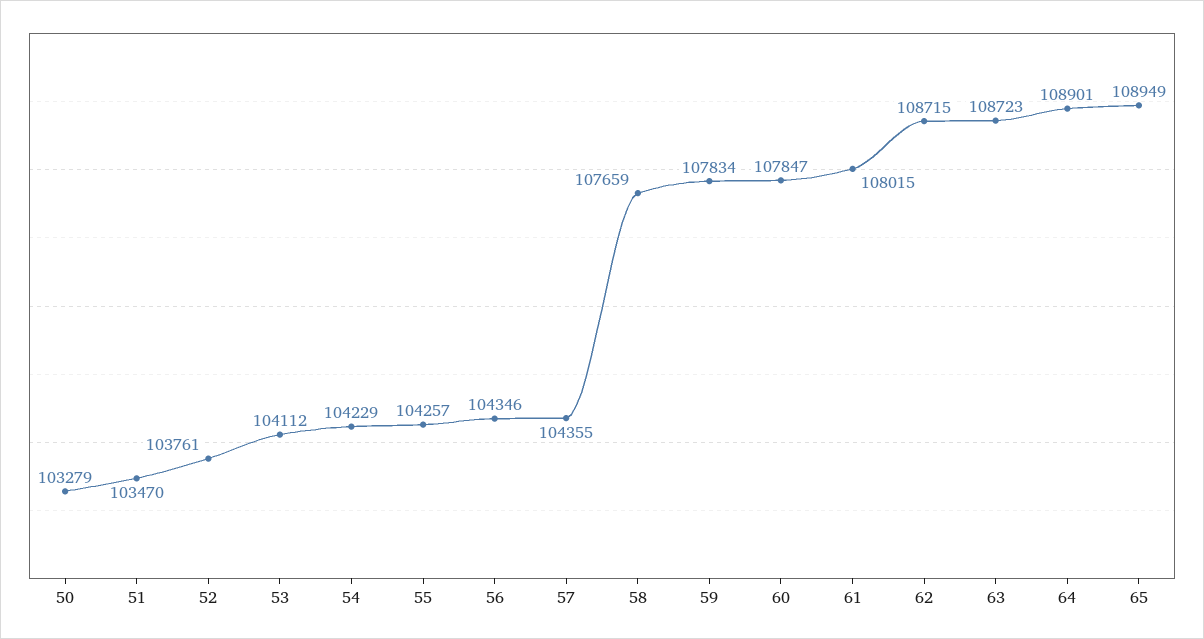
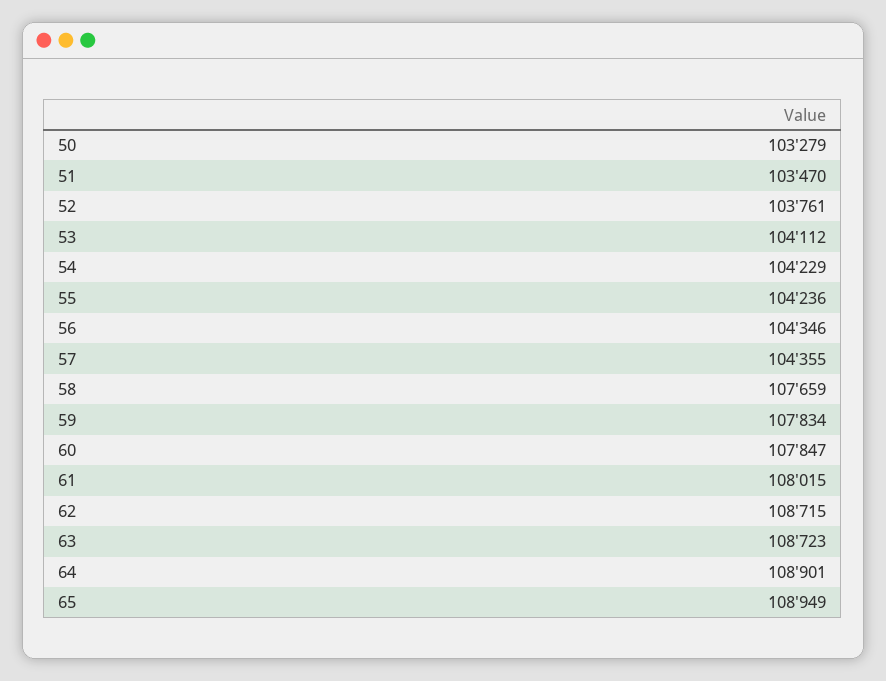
  {
    "50": 103279,
    "51": 103470,
    "52": 103761,
    "53": 104112,
    "54": 104229,
-   "55": 104257,
+   "55": 104236,
    "56": 104346,
    "57": 104355,
    "58": 107659,
    "59": 107834,
    "60": 107847,
    "61": 108015,
    "62": 108715,
    "63": 108723,
    "64": 108901,
    "65": 108949
  }

